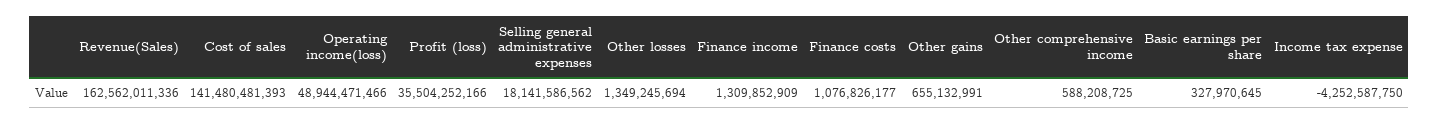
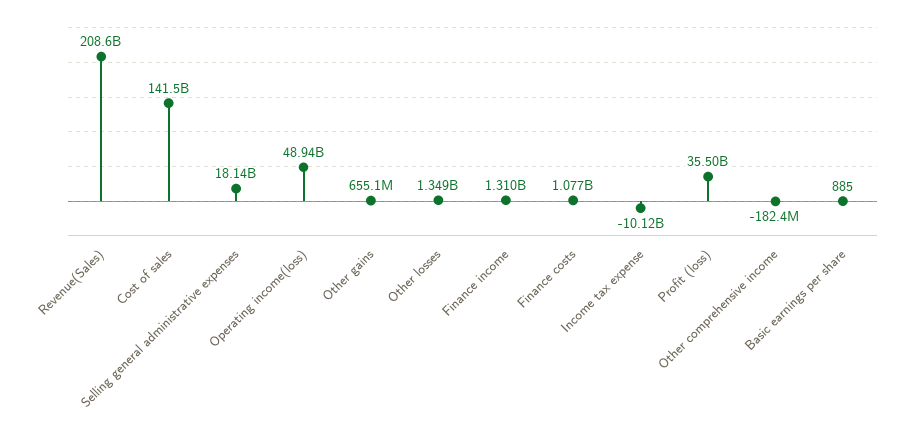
  {
-   "Revenue(Sales)": 162562011336,
+   "Revenue(Sales)": 208600000000,
    "Cost of sales": 141480481393,
    "Operating income(loss)": 48944471466,
    "Profit (loss)": 35504252166,
    "Selling general administrative expenses": 18141586562,
    "Other losses": 1349245694,
    "Finance income": 1309852909,
    "Finance costs": 1076826177,
    "Other gains": 655132991,
-   "Other comprehensive income": 588208725,
+   "Other comprehensive income": -182400000,
-   "Basic earnings per share": 327970645,
+   "Basic earnings per share": 885,
-   "Income tax expense": -4252587750
+   "Income tax expense": -10120000000
  }

